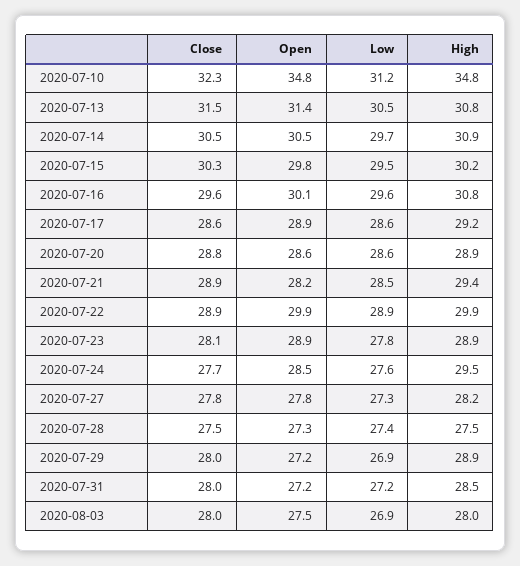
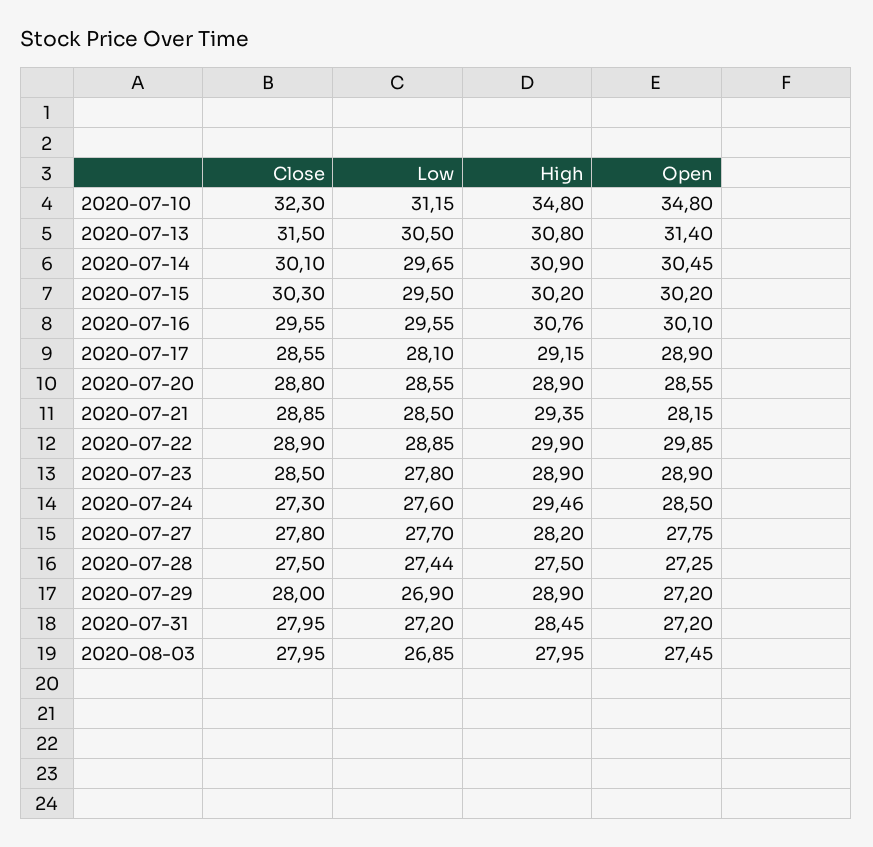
  {
    "Close": {
      "2020-07-10": 32.3,
      "2020-07-13": 31.5,
-     "2020-07-14": 30.5,
+     "2020-07-14": 30.1,
      "2020-07-15": 30.3,
      "2020-07-16": 29.55,
      "2020-07-17": 28.55,
      "2020-07-20": 28.8,
      "2020-07-21": 28.85,
      "2020-07-22": 28.9,
-     "2020-07-23": 28.1,
+     "2020-07-23": 28.5,
-     "2020-07-24": 27.7,
+     "2020-07-24": 27.3,
      "2020-07-27": 27.8,
      "2020-07-28": 27.5,
      "2020-07-29": 28,
      "2020-07-31": 27.95,
      "2020-08-03": 27.95
    },
    "Open": {
      "2020-07-10": 34.8,
      "2020-07-13": 31.4,
      "2020-07-14": 30.45,
-     "2020-07-15": 29.8,
+     "2020-07-15": 30.2,
      "2020-07-16": 30.1,
      "2020-07-17": 28.9,
      "2020-07-20": 28.55,
      "2020-07-21": 28.15,
      "2020-07-22": 29.85,
      "2020-07-23": 28.9,
      "2020-07-24": 28.5,
      "2020-07-27": 27.75,
      "2020-07-28": 27.25,
      "2020-07-29": 27.2,
      "2020-07-31": 27.2,
      "2020-08-03": 27.45
    },
    "Low": {
      "2020-07-10": 31.15,
      "2020-07-13": 30.5,
      "2020-07-14": 29.65,
      "2020-07-15": 29.5,
      "2020-07-16": 29.55,
-     "2020-07-17": 28.6,
+     "2020-07-17": 28.1,
      "2020-07-20": 28.55,
      "2020-07-21": 28.5,
      "2020-07-22": 28.85,
      "2020-07-23": 27.8,
      "2020-07-24": 27.6,
-     "2020-07-27": 27.3,
+     "2020-07-27": 27.7,
      "2020-07-28": 27.44,
      "2020-07-29": 26.9,
      "2020-07-31": 27.2,
      "2020-08-03": 26.85
    },
    "High": {
      "2020-07-10": 34.8,
      "2020-07-13": 30.8,
      "2020-07-14": 30.9,
      "2020-07-15": 30.2,
      "2020-07-16": 30.76,
      "2020-07-17": 29.15,
      "2020-07-20": 28.9,
      "2020-07-21": 29.35,
      "2020-07-22": 29.9,
      "2020-07-23": 28.9,
      "2020-07-24": 29.46,
      "2020-07-27": 28.2,
      "2020-07-28": 27.5,
      "2020-07-29": 28.9,
      "2020-07-31": 28.45,
      "2020-08-03": 27.95
    }
  }

